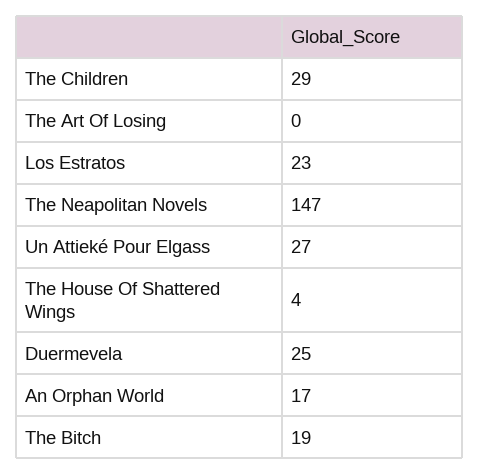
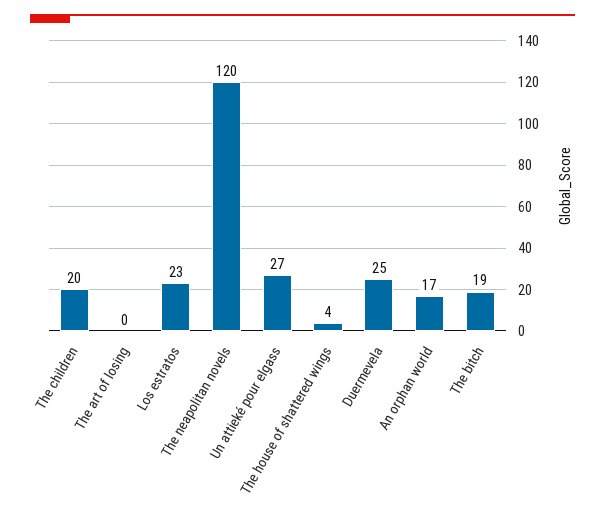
  {
-   "The Children": 29,
+   "The Children": 20,
    "The Art Of Losing": 0,
    "Los Estratos": 23,
-   "The Neapolitan Novels": 147,
+   "The Neapolitan Novels": 120,
    "Un Attieké Pour Elgass": 27,
    "The House Of Shattered Wings": 4,
    "Duermevela": 25,
    "An Orphan World": 17,
    "The Bitch": 19
  }

